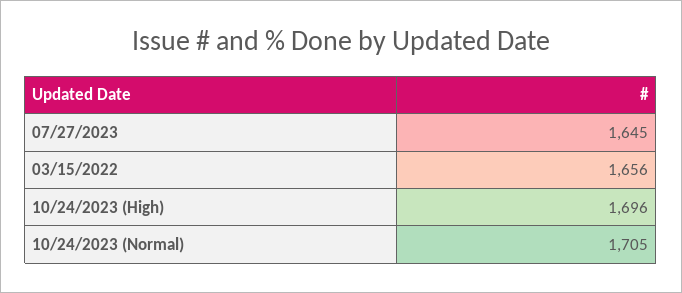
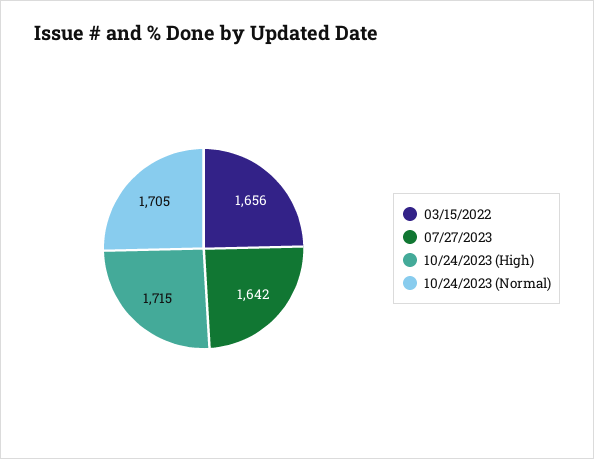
  {
-   "07/27/2023": 1645,
+   "07/27/2023": 1642,
    "03/15/2022": 1656,
-   "10/24/2023 (High)": 1696,
+   "10/24/2023 (High)": 1715,
    "10/24/2023 (Normal)": 1705
  }

